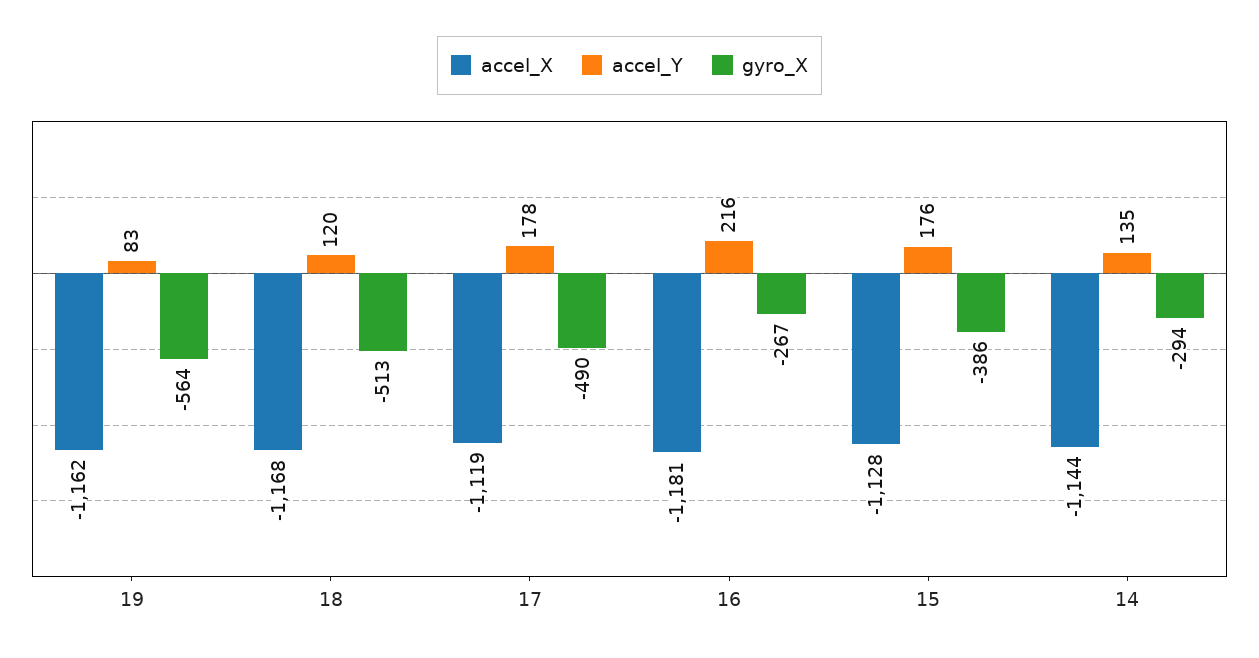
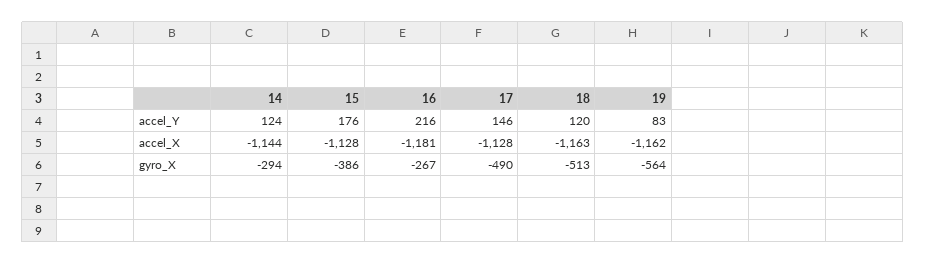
  {
    "accel_X": {
      "19": -1162,
-     "18": -1168,
+     "18": -1163,
-     "17": -1119,
+     "17": -1128,
      "16": -1181,
      "15": -1128,
      "14": -1144
    },
    "accel_Y": {
      "19": 83,
      "18": 120,
-     "17": 178,
+     "17": 146,
      "16": 216,
      "15": 176,
-     "14": 135
+     "14": 124
    },
    "gyro_X": {
      "19": -564,
      "18": -513,
      "17": -490,
      "16": -267,
      "15": -386,
      "14": -294
    }
  }

